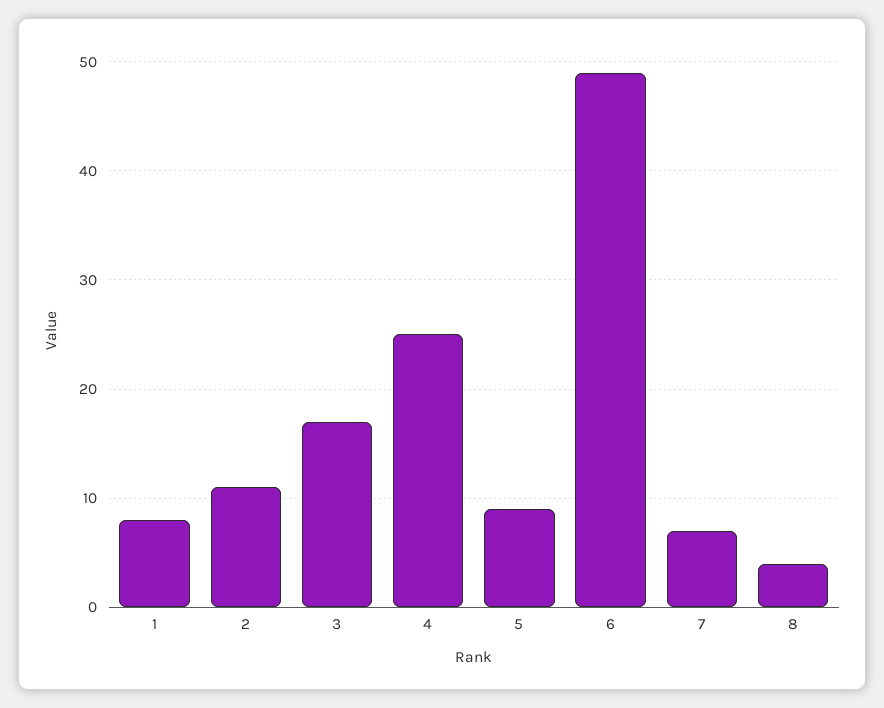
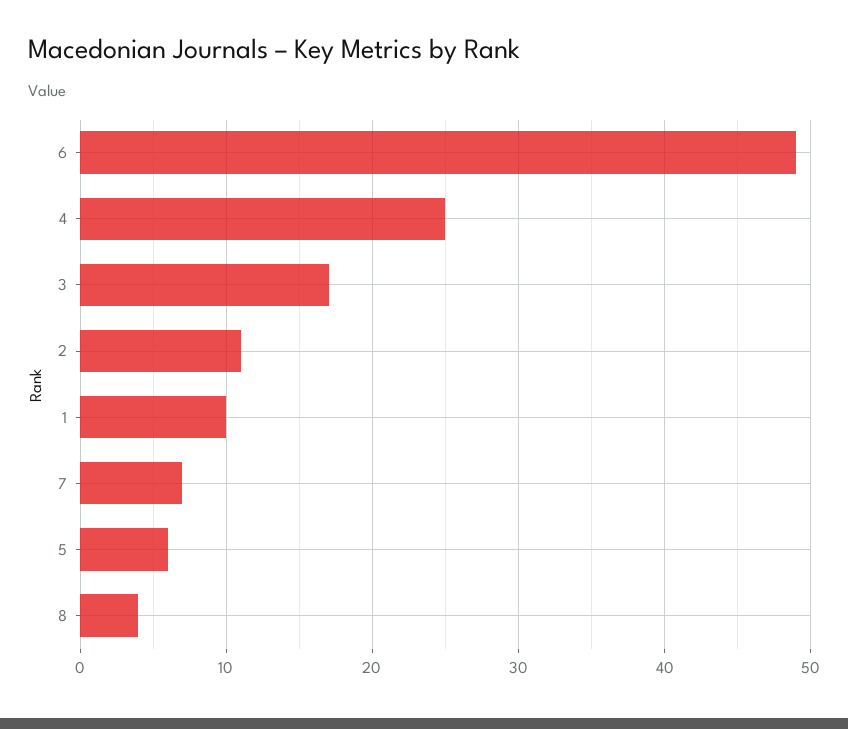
  {
-   "1": 8,
+   "1": 10,
    "2": 11,
    "3": 17,
    "4": 25,
-   "5": 9,
+   "5": 6,
    "6": 49,
    "7": 7,
    "8": 4
  }

